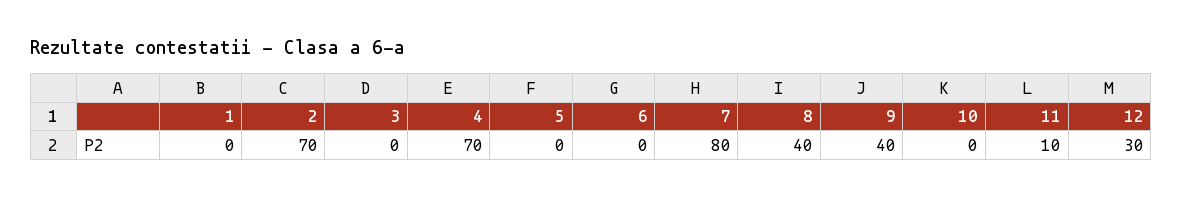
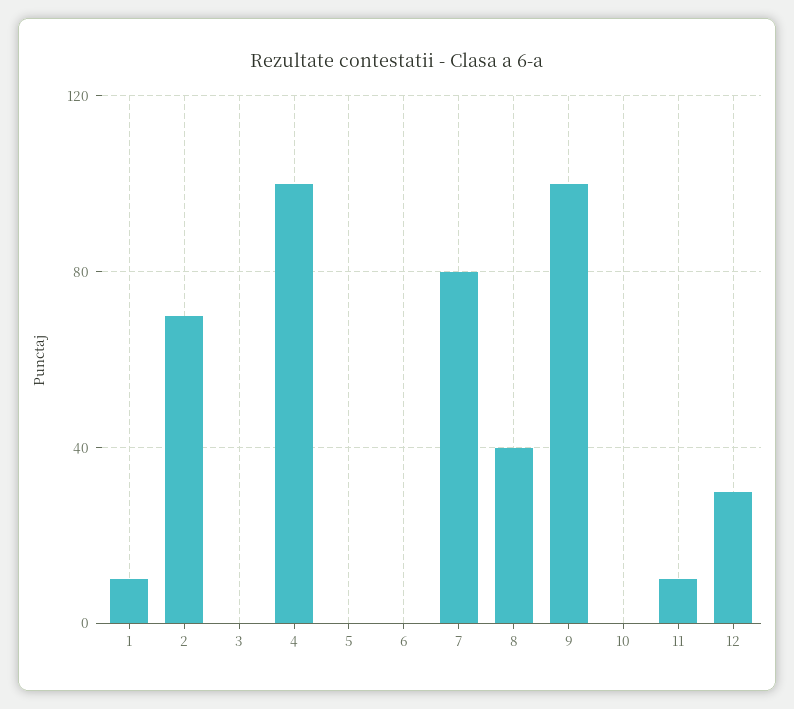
  {
-   "1": 0,
+   "1": 10,
    "2": 70,
    "3": 0,
-   "4": 70,
+   "4": 100,
    "5": 0,
    "6": 0,
    "7": 80,
    "8": 40,
-   "9": 40,
+   "9": 100,
    "10": 0,
    "11": 10,
    "12": 30
  }

